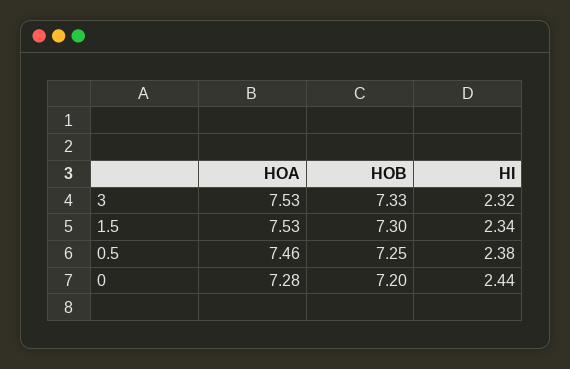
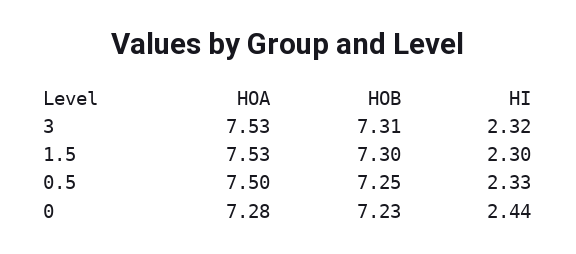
  {
    "HOA": {
      "3": 7.53,
      "1.5": 7.53,
-     "0.5": 7.46,
+     "0.5": 7.5,
      "0": 7.28
    },
    "HOB": {
-     "3": 7.33,
+     "3": 7.31,
      "1.5": 7.3,
      "0.5": 7.25,
-     "0": 7.2
+     "0": 7.23
    },
    "HI": {
      "3": 2.32,
-     "1.5": 2.34,
+     "1.5": 2.3,
-     "0.5": 2.38,
+     "0.5": 2.33,
      "0": 2.44
    }
  }

